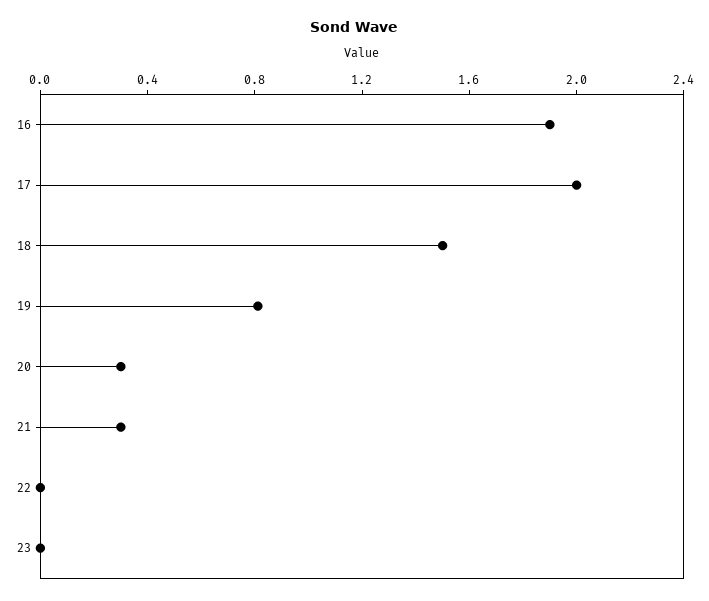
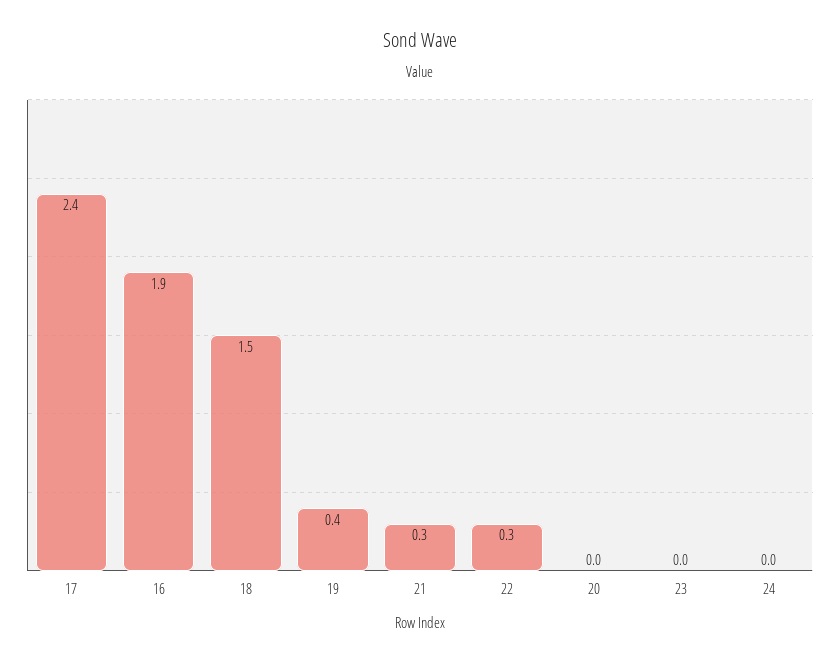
  {
    "16": 1.9,
-   "17": 2,
+   "17": 2.4,
    "18": 1.5,
-   "19": 0.8,
+   "19": 0.4,
-   "20": 0.3,
+   "20": 0,
    "21": 0.3,
-   "22": 0,
+   "22": 0.3,
-   "23": 0
+   "23": 0,
+   "24": 0
  }

